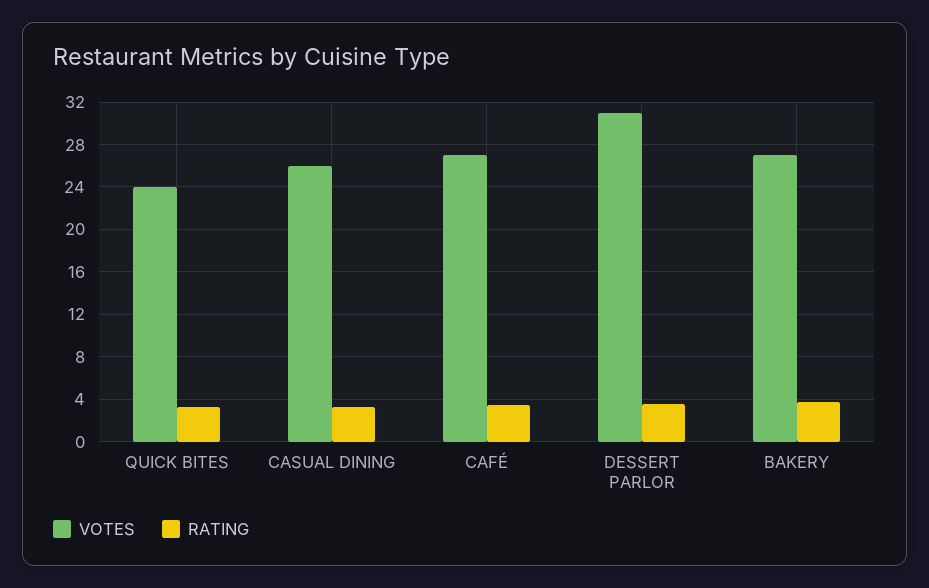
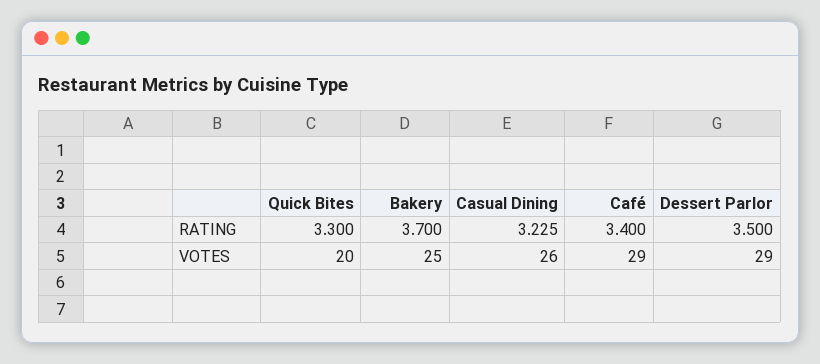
  {
    "VOTES": {
-     "QUICK BITES": 24,
+     "QUICK BITES": 20,
      "CASUAL DINING": 26,
-     "CAFÉ": 27,
+     "CAFÉ": 29,
-     "DESSERT PARLOR": 31,
+     "DESSERT PARLOR": 29,
-     "BAKERY": 27
+     "BAKERY": 25
    },
    "RATING": {
      "QUICK BITES": 3.3,
      "CASUAL DINING": 3.225,
      "CAFÉ": 3.4,
      "DESSERT PARLOR": 3.5,
      "BAKERY": 3.7
    }
  }

